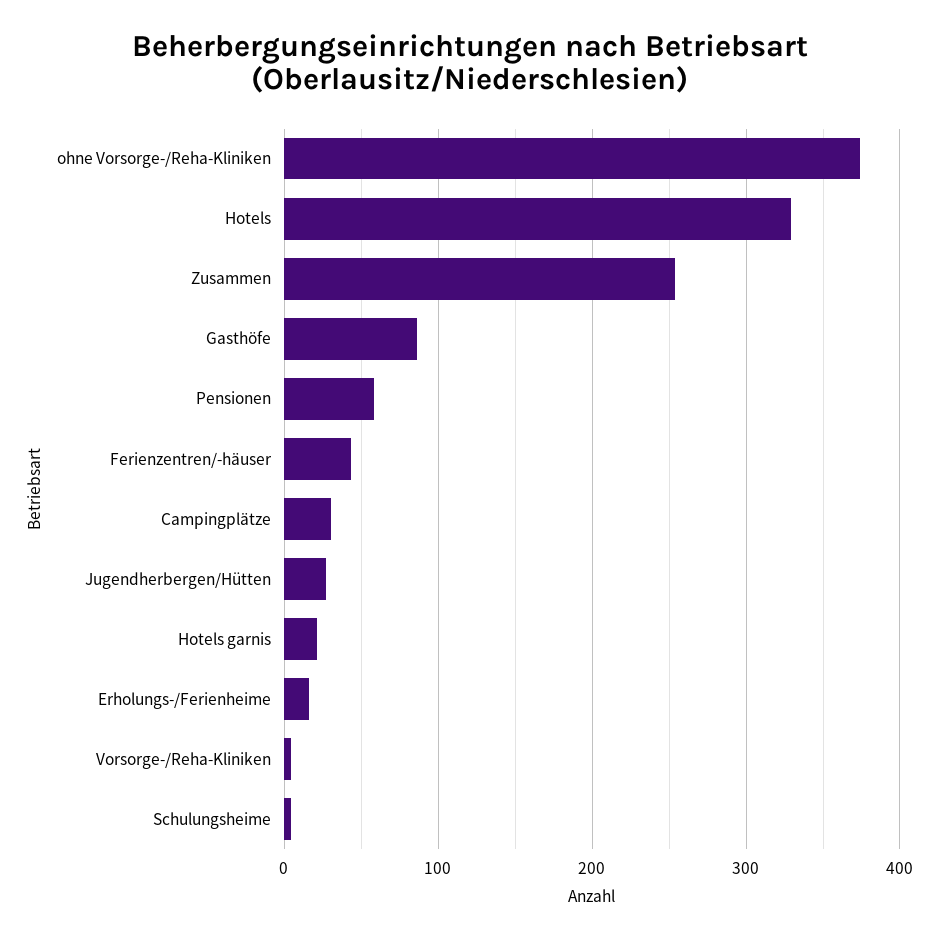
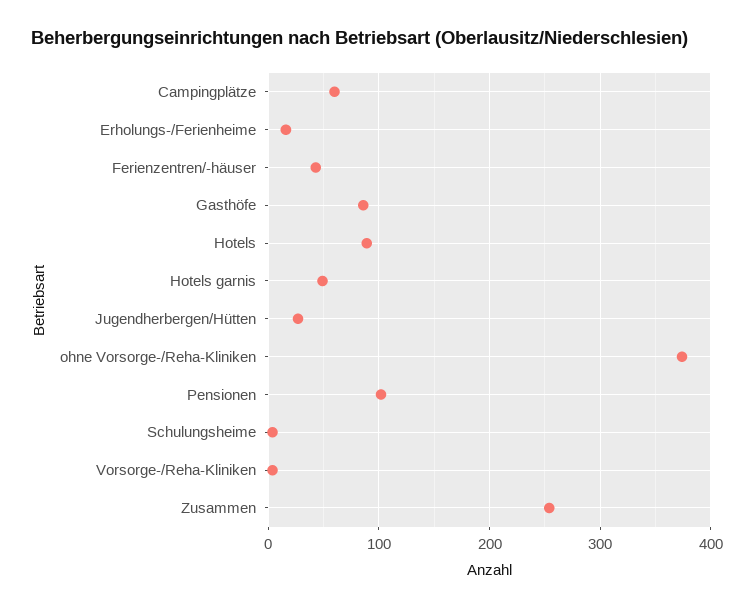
  {
    "ohne Vorsorge-/Reha-Kliniken": 370,
-   "Hotels": 330,
+   "Hotels": 90,
    "Zusammen": 250,
    "Gasthöfe": 90,
-   "Pensionen": 60,
+   "Pensionen": 100,
    "Ferienzentren/-häuser": 40,
-   "Campingplätze": 30,
+   "Campingplätze": 60,
    "Jugendherbergen/Hütten": 30,
-   "Hotels garnis": 20,
+   "Hotels garnis": 50,
    "Erholungs-/Ferienheime": 20,
    "Vorsorge-/Reha-Kliniken": 0,
    "Schulungsheime": 0
  }

